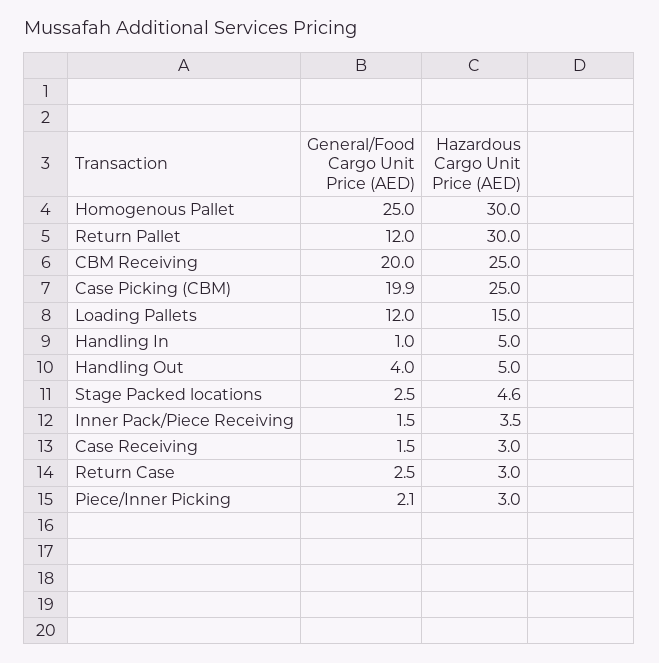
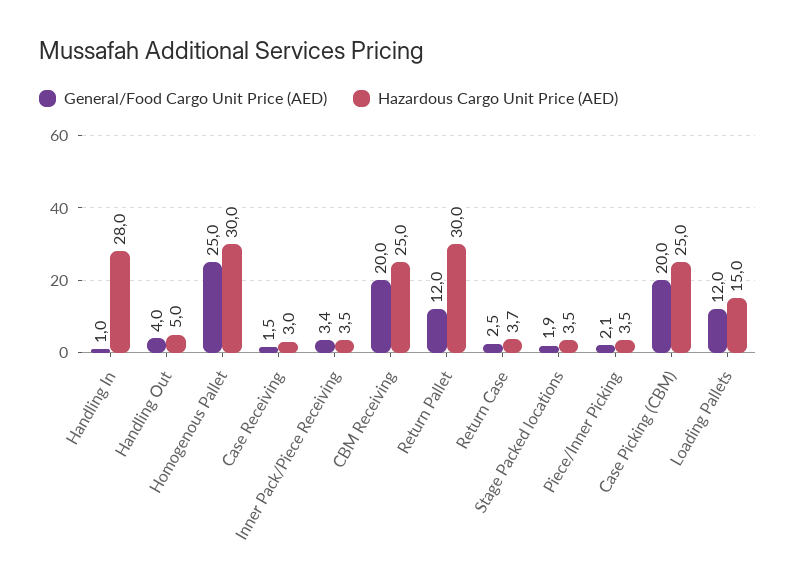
  {
    "General/Food Cargo Unit Price (AED)": {
      "Homogenous Pallet": 25,
      "Return Pallet": 12,
      "CBM Receiving": 20,
-     "Case Picking (CBM)": 19.9,
+     "Case Picking (CBM)": 20,
      "Loading Pallets": 12,
      "Handling In": 1,
      "Handling Out": 4,
-     "Stage Packed locations": 2.5,
+     "Stage Packed locations": 1.9,
-     "Inner Pack/Piece Receiving": 1.5,
+     "Inner Pack/Piece Receiving": 3.4,
      "Case Receiving": 1.5,
      "Return Case": 2.5,
      "Piece/Inner Picking": 2.1
    },
    "Hazardous Cargo Unit Price (AED)": {
      "Homogenous Pallet": 30,
      "Return Pallet": 30,
      "CBM Receiving": 25,
      "Case Picking (CBM)": 25,
      "Loading Pallets": 15,
-     "Handling In": 5,
+     "Handling In": 28,
      "Handling Out": 5,
-     "Stage Packed locations": 4.6,
+     "Stage Packed locations": 3.5,
      "Inner Pack/Piece Receiving": 3.5,
      "Case Receiving": 3,
-     "Return Case": 3,
+     "Return Case": 3.7,
-     "Piece/Inner Picking": 3
+     "Piece/Inner Picking": 3.5
    }
  }

